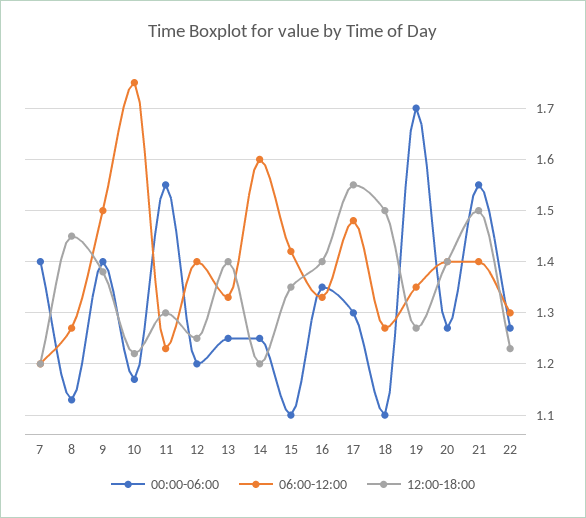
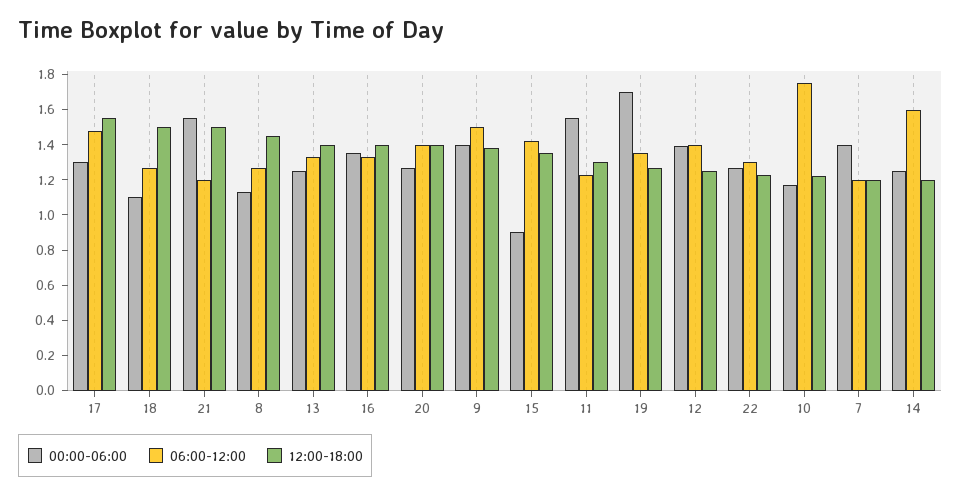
  {
    "00:00-06:00": {
      "7": 1.4,
      "8": 1.15,
      "9": 1.4,
      "10": 1.15,
      "11": 1.55,
-     "12": 1.2,
+     "12": 1.4,
      "13": 1.25,
      "14": 1.25,
-     "15": 1.1,
+     "15": 0.9,
      "16": 1.35,
      "17": 1.3,
      "18": 1.1,
      "19": 1.7,
      "20": 1.25,
      "21": 1.55,
      "22": 1.25
    },
    "06:00-12:00": {
      "7": 1.2,
      "8": 1.25,
      "9": 1.5,
      "10": 1.75,
      "11": 1.25,
      "12": 1.4,
      "13": 1.35,
      "14": 1.6,
      "15": 1.4,
      "16": 1.35,
      "17": 1.5,
      "18": 1.25,
      "19": 1.35,
      "20": 1.4,
-     "21": 1.4,
+     "21": 1.2,
      "22": 1.3
    },
    "12:00-18:00": {
      "7": 1.2,
      "8": 1.45,
      "9": 1.4,
      "10": 1.2,
      "11": 1.3,
      "12": 1.25,
      "13": 1.4,
      "14": 1.2,
      "15": 1.35,
      "16": 1.4,
      "17": 1.55,
      "18": 1.5,
      "19": 1.25,
      "20": 1.4,
      "21": 1.5,
      "22": 1.25
    }
  }

